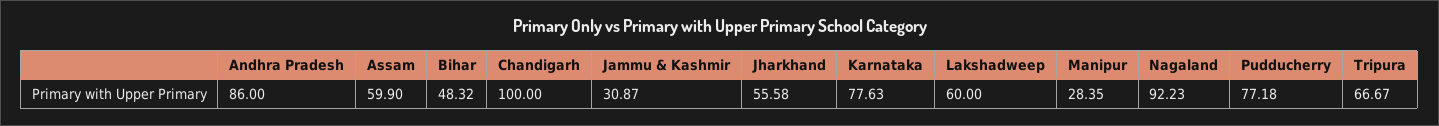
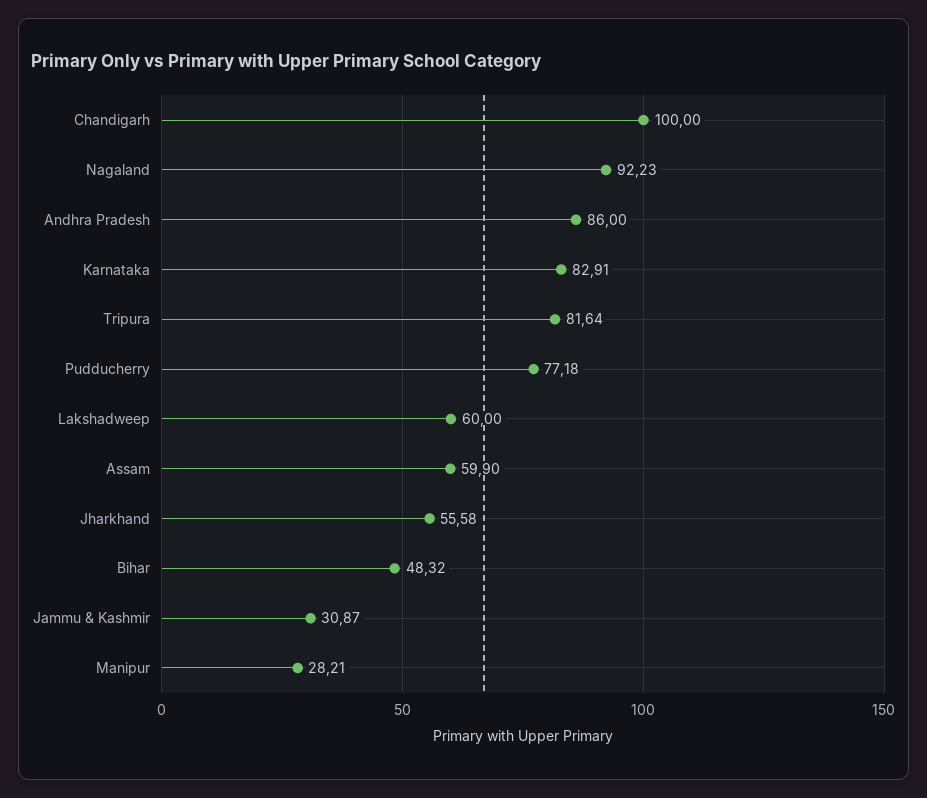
  {
    "Andhra Pradesh": 86,
    "Assam": 59.9,
    "Bihar": 48.32,
    "Chandigarh": 100,
    "Jammu & Kashmir": 30.87,
    "Jharkhand": 55.58,
-   "Karnataka": 77.63,
+   "Karnataka": 82.91,
    "Lakshadweep": 60,
-   "Manipur": 28.35,
+   "Manipur": 28.21,
    "Nagaland": 92.23,
    "Pudducherry": 77.18,
-   "Tripura": 66.67
+   "Tripura": 81.64
  }

